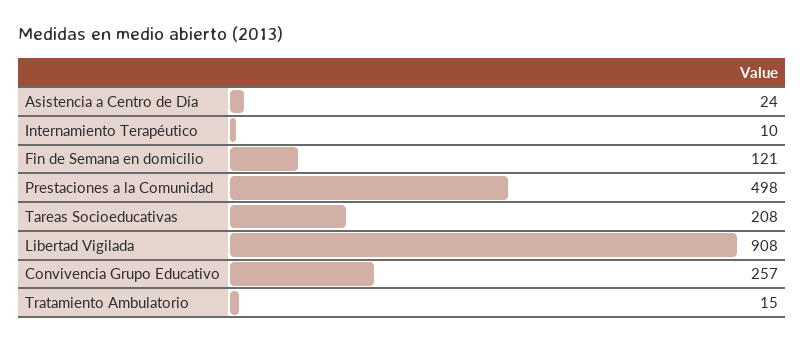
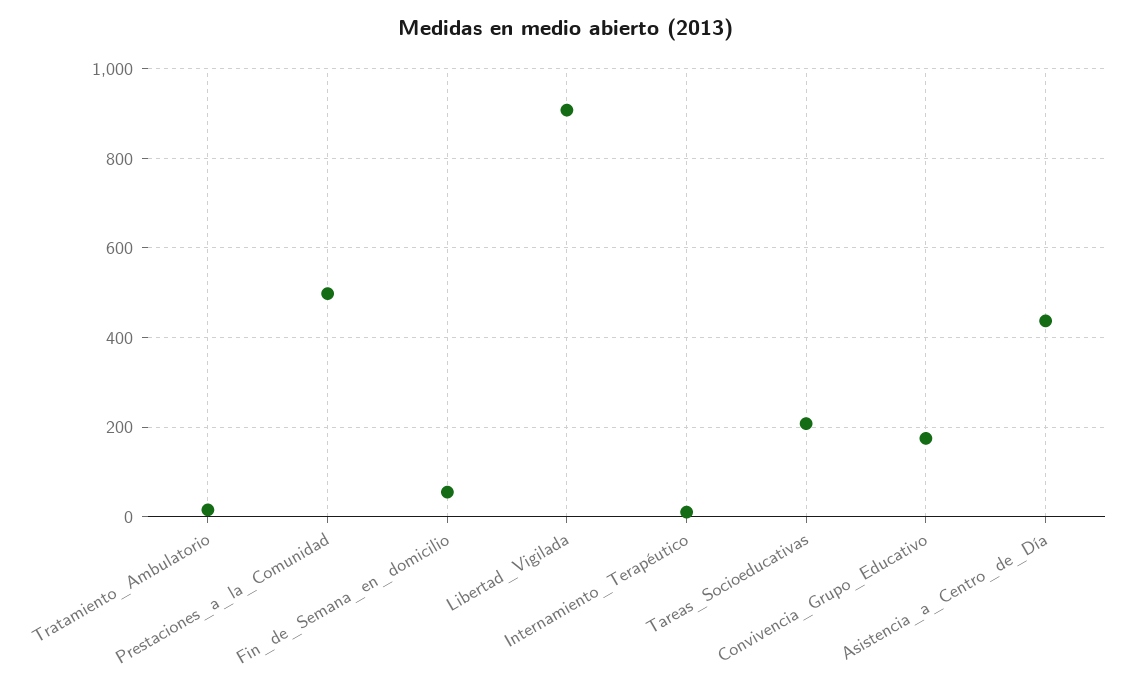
  {
-   "Asistencia a Centro de Día": 24,
+   "Asistencia a Centro de Día": 440,
    "Internamiento Terapéutico": 10,
-   "Fin de Semana en domicilio": 121,
+   "Fin de Semana en domicilio": 60,
    "Prestaciones a la Comunidad": 498,
    "Tareas Socioeducativas": 208,
    "Libertad Vigilada": 908,
-   "Convivencia Grupo Educativo": 257,
+   "Convivencia Grupo Educativo": 180,
    "Tratamiento Ambulatorio": 15
  }

